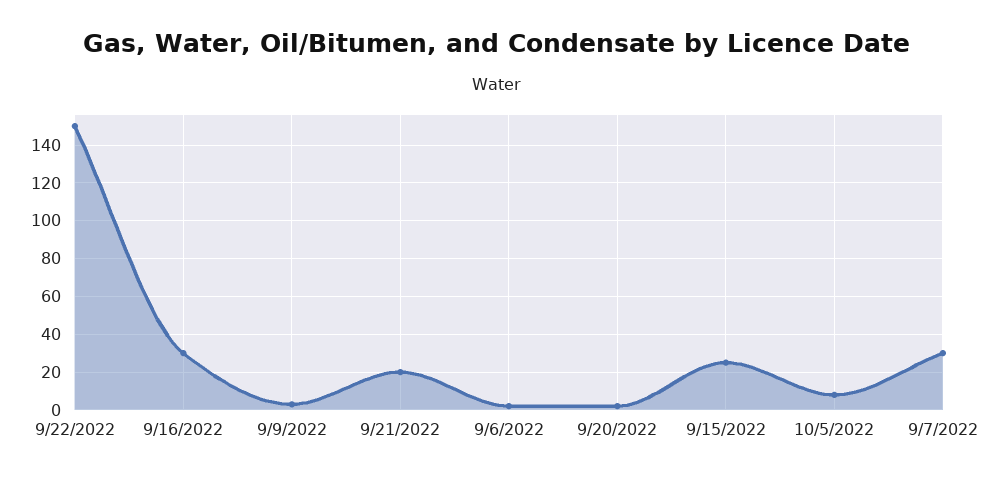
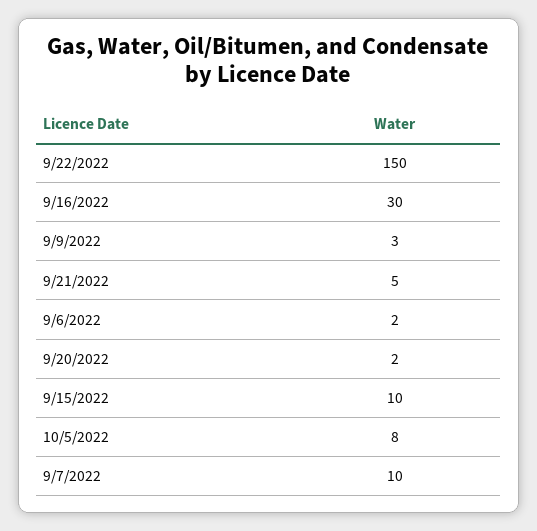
  {
    "9/22/2022": 150,
    "9/16/2022": 30,
    "9/9/2022": 3,
-   "9/21/2022": 20,
+   "9/21/2022": 5,
    "9/6/2022": 2,
    "9/20/2022": 2,
-   "9/15/2022": 25,
+   "9/15/2022": 10,
    "10/5/2022": 8,
-   "9/7/2022": 30
+   "9/7/2022": 10
  }

